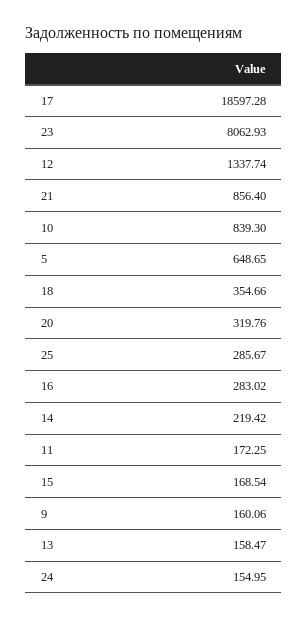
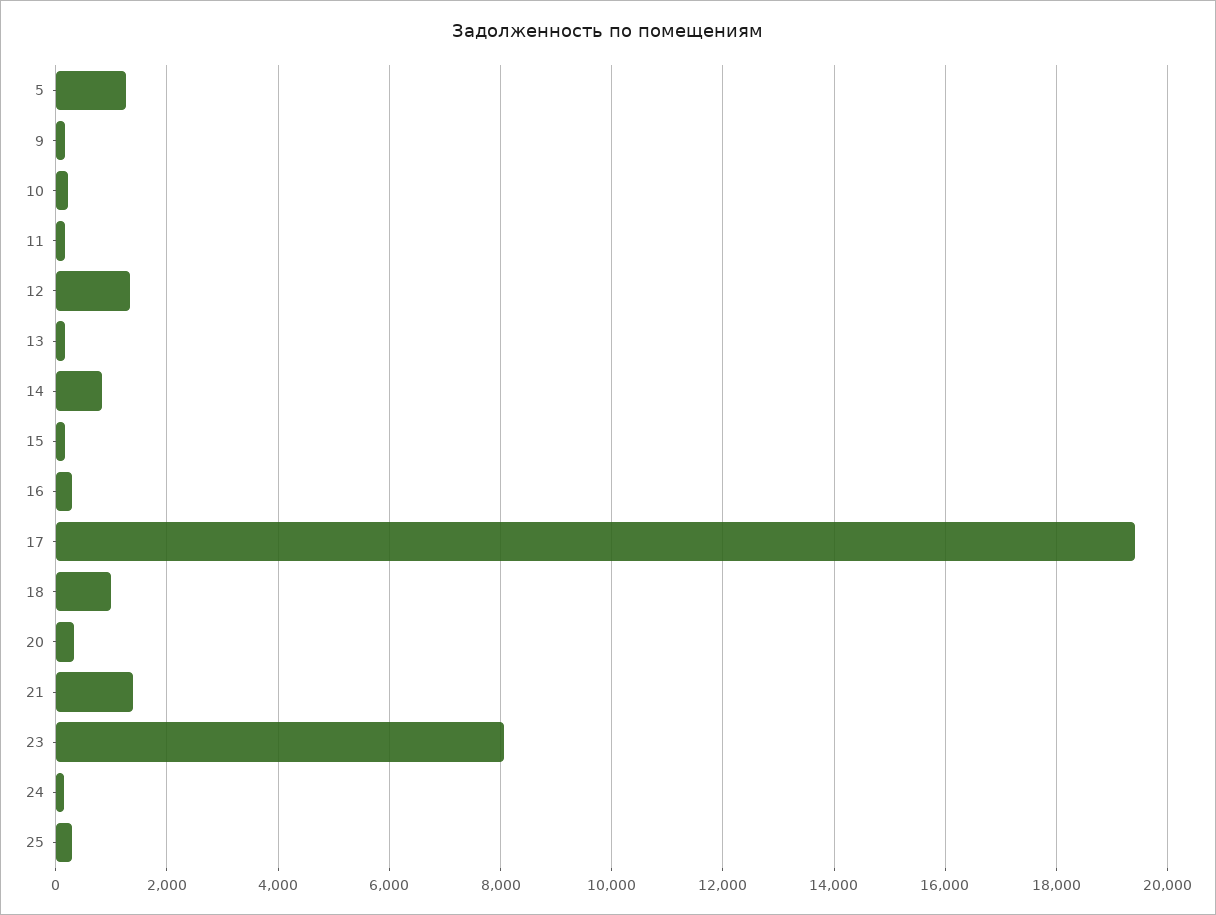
  {
-   "17": 18597.28,
+   "17": 19400,
    "23": 8062.93,
    "12": 1337.74,
-   "21": 856.4,
+   "21": 1400,
-   "10": 839.3,
+   "10": 200,
-   "5": 648.65,
+   "5": 1200,
-   "18": 354.66,
+   "18": 1000,
    "20": 319.76,
    "25": 285.67,
    "16": 283.02,
-   "14": 219.42,
+   "14": 800,
    "11": 172.25,
    "15": 168.54,
    "9": 160.06,
    "13": 158.47,
    "24": 154.95
  }

